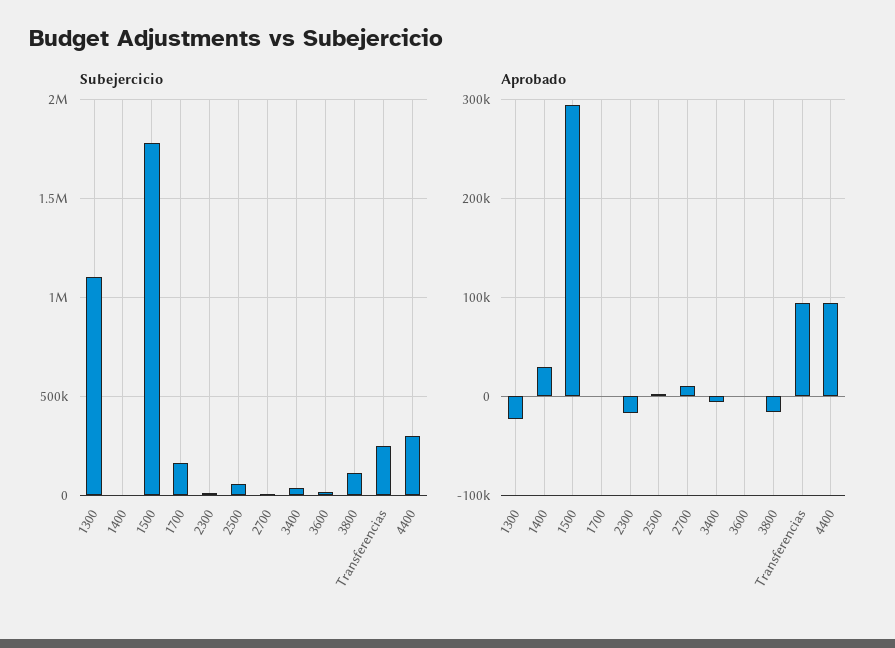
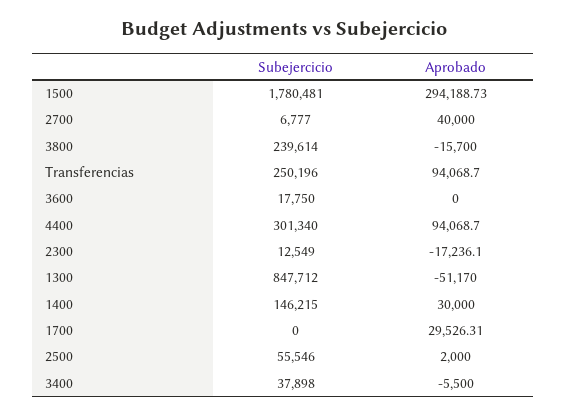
  {
    "Subejercicio": {
-     "1300": 1100000,
+     "1300": 847712,
-     "1400": 0,
+     "1400": 146215,
      "1500": 1780481,
-     "1700": 150000,
+     "1700": 0,
      "2300": 12549,
      "2500": 55546,
      "2700": 6777,
      "3400": 37898,
      "3600": 17750,
-     "3800": 100000,
+     "3800": 239614,
      "Transferencias": 250196,
      "4400": 301340
    },
    "Aprobado": {
-     "1300": -20000,
+     "1300": -51170,
      "1400": 30000,
      "1500": 294188.73,
-     "1700": 0,
+     "1700": 29526.31,
      "2300": -17236.1,
      "2500": 2000,
-     "2700": 10000,
+     "2700": 40000,
      "3400": -5500,
      "3600": 0,
      "3800": -15700,
      "Transferencias": 94068.7,
      "4400": 94068.7
    }
  }

